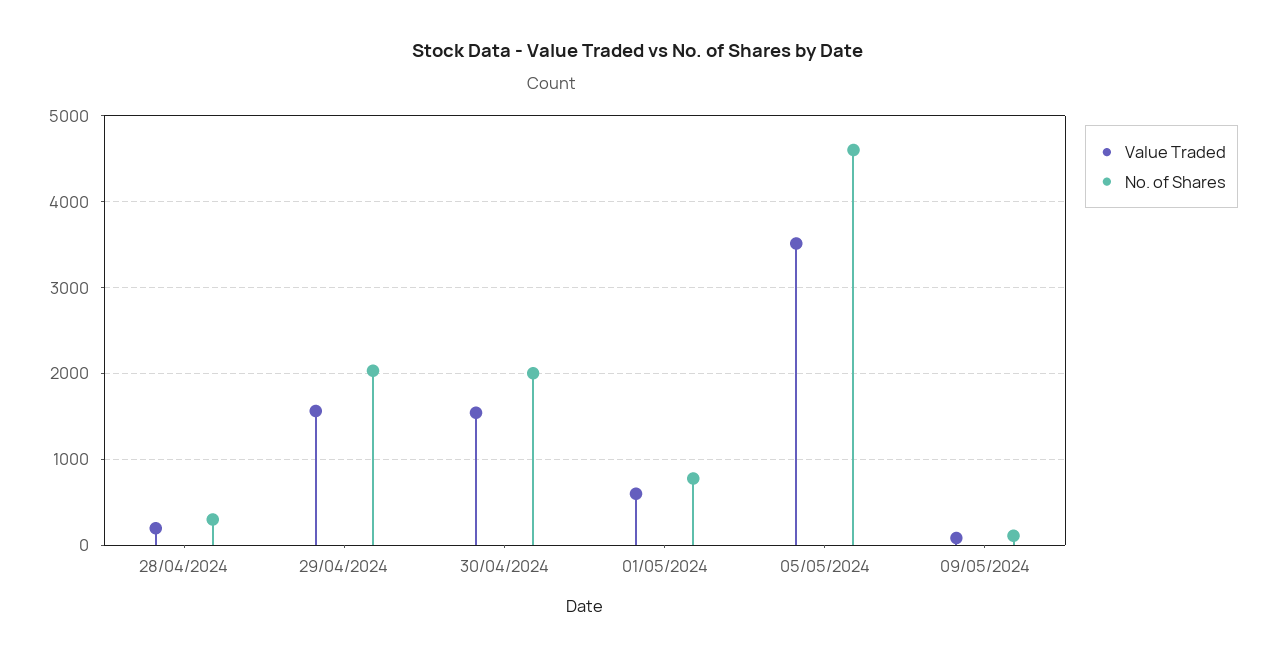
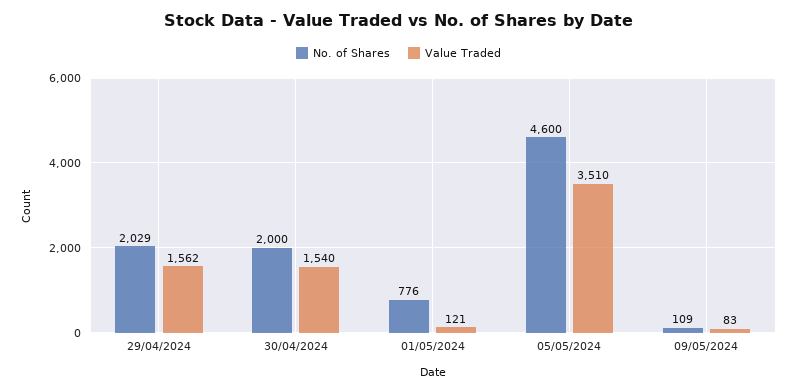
  {
    "Value Traded": {
-     "28/04/2024": 200,
      "29/04/2024": 1562,
      "30/04/2024": 1540,
-     "01/05/2024": 600,
+     "01/05/2024": 121,
      "05/05/2024": 3510,
      "09/05/2024": 83
    },
    "No. of Shares": {
-     "28/04/2024": 300,
      "29/04/2024": 2029,
      "30/04/2024": 2000,
      "01/05/2024": 776,
      "05/05/2024": 4600,
      "09/05/2024": 109
    }
  }

